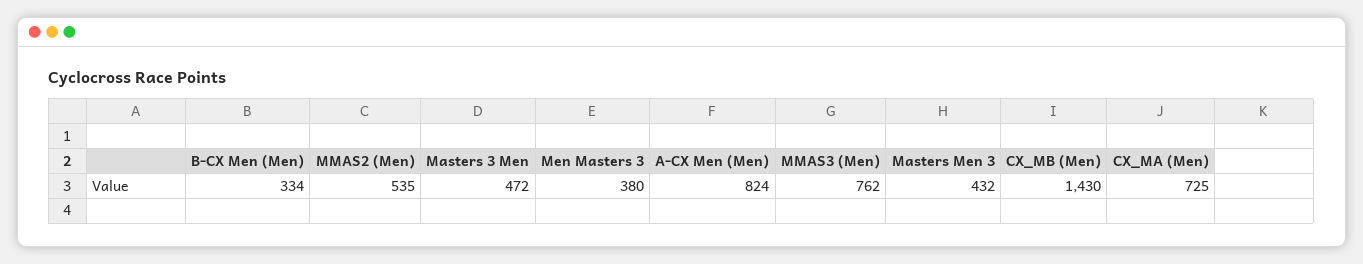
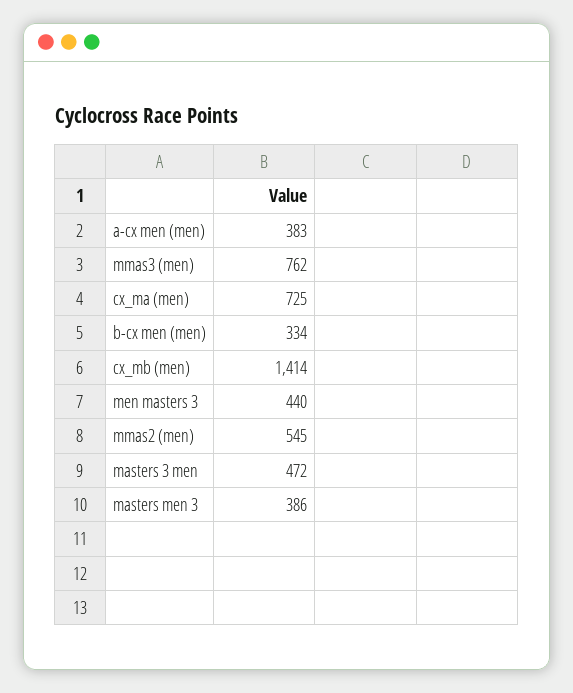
  {
    "B-CX Men (Men)": 334,
-   "MMAS2 (Men)": 535,
+   "MMAS2 (Men)": 545,
    "Masters 3 Men": 472,
-   "Men Masters 3": 380,
+   "Men Masters 3": 440,
-   "A-CX Men (Men)": 824,
+   "A-CX Men (Men)": 383,
    "MMAS3 (Men)": 762,
-   "Masters Men 3": 432,
+   "Masters Men 3": 386,
-   "CX_MB (Men)": 1430,
+   "CX_MB (Men)": 1414,
    "CX_MA (Men)": 725
  }

